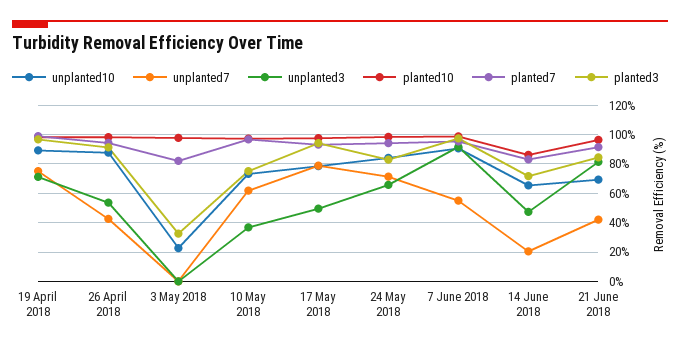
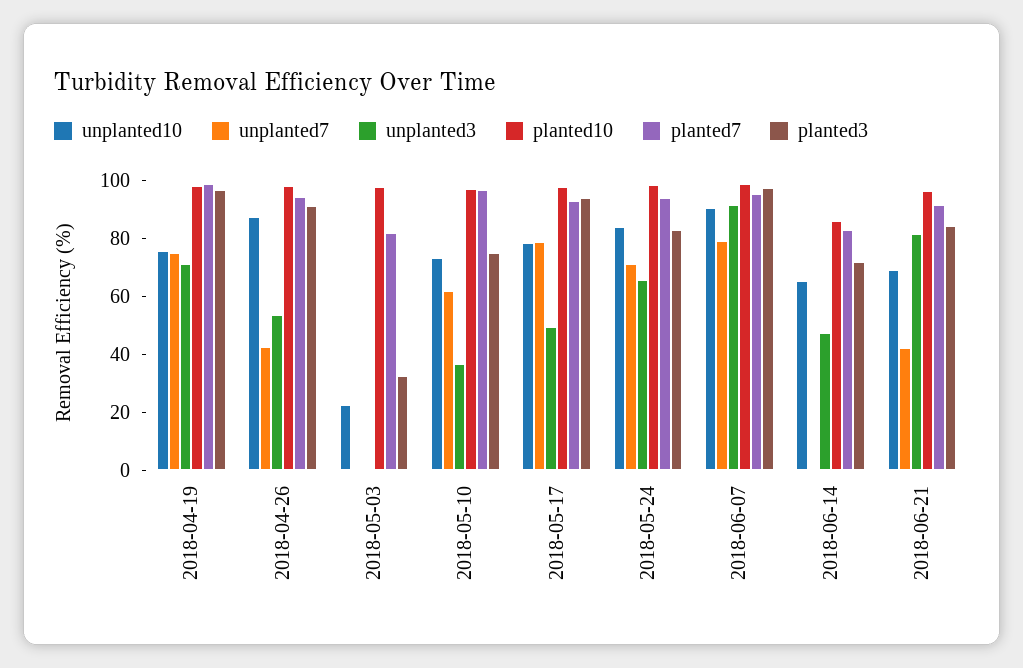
  {
    "unplanted10": {
-     "19 April 2018": 90,
+     "19 April 2018": 75,
      "26 April 2018": 90,
      "3 May 2018": 25,
      "10 May 2018": 75,
      "17 May 2018": 80,
      "24 May 2018": 85,
      "7 June 2018": 90,
      "14 June 2018": 65,
      "21 June 2018": 70
    },
    "unplanted7": {
      "19 April 2018": 75,
      "26 April 2018": 45,
      "3 May 2018": 0,
      "10 May 2018": 60,
      "17 May 2018": 80,
      "24 May 2018": 70,
-     "7 June 2018": 55,
+     "7 June 2018": 80,
-     "14 June 2018": 20,
+     "14 June 2018": 0,
      "21 June 2018": 40
    },
    "unplanted3": {
      "19 April 2018": 70,
      "26 April 2018": 55,
      "3 May 2018": 0,
      "10 May 2018": 35,
      "17 May 2018": 50,
      "24 May 2018": 65,
      "7 June 2018": 90,
      "14 June 2018": 45,
      "21 June 2018": 80
    },
    "planted10": {
      "19 April 2018": 100,
      "26 April 2018": 100,
      "3 May 2018": 100,
      "10 May 2018": 95,
      "17 May 2018": 100,
      "24 May 2018": 100,
      "7 June 2018": 100,
      "14 June 2018": 85,
      "21 June 2018": 95
    },
    "planted7": {
      "19 April 2018": 100,
      "26 April 2018": 95,
      "3 May 2018": 80,
      "10 May 2018": 95,
      "17 May 2018": 95,
      "24 May 2018": 95,
      "7 June 2018": 95,
      "14 June 2018": 85,
      "21 June 2018": 90
    },
    "planted3": {
      "19 April 2018": 95,
      "26 April 2018": 90,
      "3 May 2018": 35,
      "10 May 2018": 75,
      "17 May 2018": 95,
      "24 May 2018": 85,
      "7 June 2018": 100,
      "14 June 2018": 70,
      "21 June 2018": 85
    }
  }

